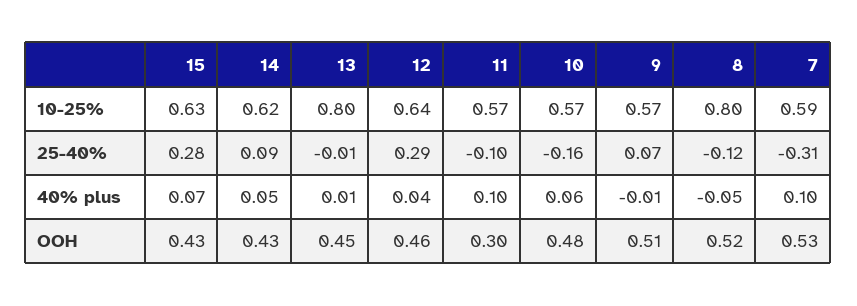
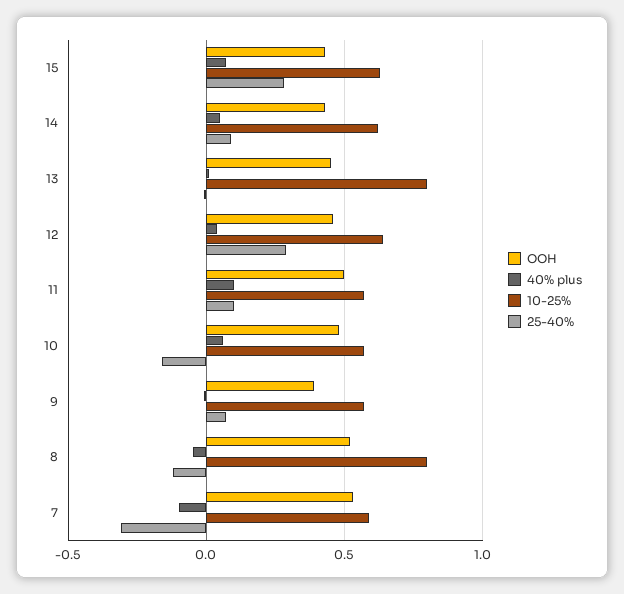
  {
    "10-25%": {
      "15": 0.63,
      "14": 0.62,
      "13": 0.8,
      "12": 0.64,
      "11": 0.57,
      "10": 0.57,
      "9": 0.57,
      "8": 0.8,
      "7": 0.59
    },
    "25-40%": {
      "15": 0.28,
      "14": 0.09,
      "13": -0.01,
      "12": 0.29,
-     "11": -0.1,
+     "11": 0.1,
      "10": -0.16,
      "9": 0.07,
      "8": -0.12,
      "7": -0.31
    },
    "40% plus": {
      "15": 0.07,
      "14": 0.05,
      "13": 0.01,
      "12": 0.04,
      "11": 0.1,
      "10": 0.06,
      "9": -0.01,
      "8": -0.05,
-     "7": 0.1
+     "7": -0.1
    },
    "OOH": {
      "15": 0.43,
      "14": 0.43,
      "13": 0.45,
      "12": 0.46,
-     "11": 0.3,
+     "11": 0.5,
      "10": 0.48,
-     "9": 0.51,
+     "9": 0.4,
      "8": 0.52,
      "7": 0.53
    }
  }

